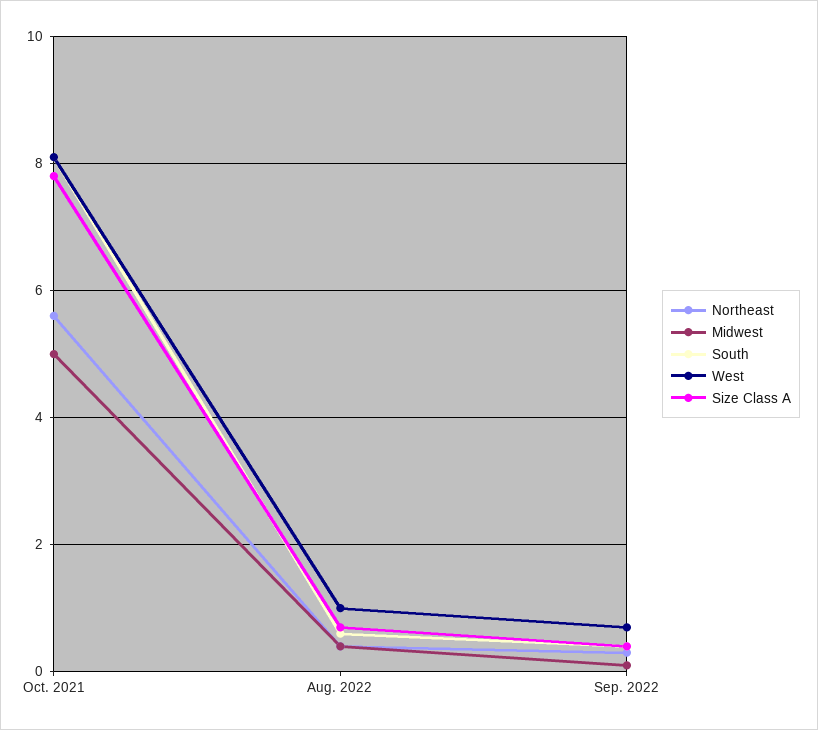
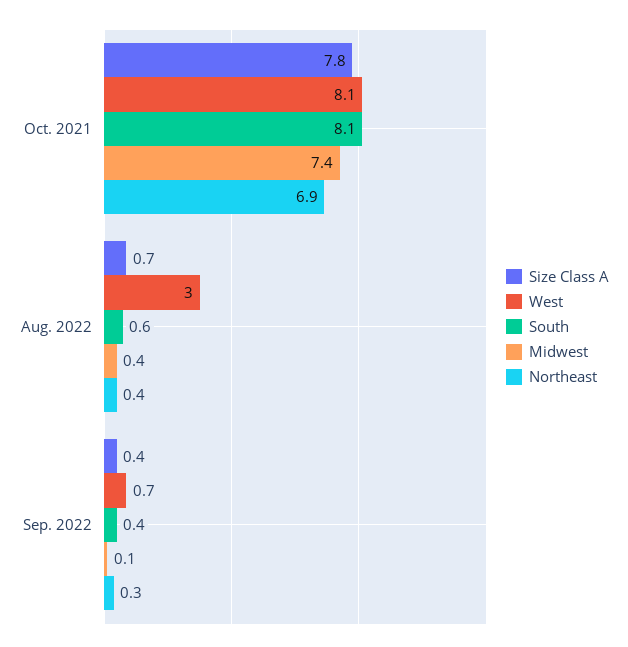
  {
    "Northeast": {
-     "Oct. 2021": 5.5,
+     "Oct. 2021": 6.9,
      "Aug. 2022": 0.4,
      "Sep. 2022": 0.3
    },
    "Midwest": {
-     "Oct. 2021": 5,
+     "Oct. 2021": 7.4,
      "Aug. 2022": 0.4,
      "Sep. 2022": 0.1
    },
    "South": {
      "Oct. 2021": 8.1,
      "Aug. 2022": 0.6,
      "Sep. 2022": 0.4
    },
    "West": {
      "Oct. 2021": 8.1,
-     "Aug. 2022": 1,
+     "Aug. 2022": 3,
      "Sep. 2022": 0.7
    },
    "Size Class A": {
      "Oct. 2021": 7.8,
      "Aug. 2022": 0.7,
      "Sep. 2022": 0.4
    }
  }

